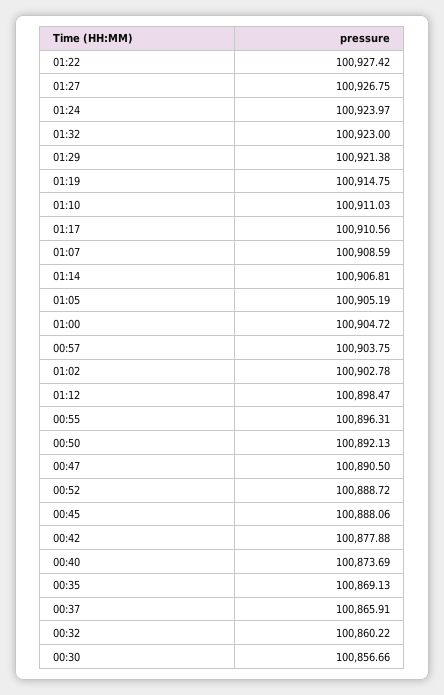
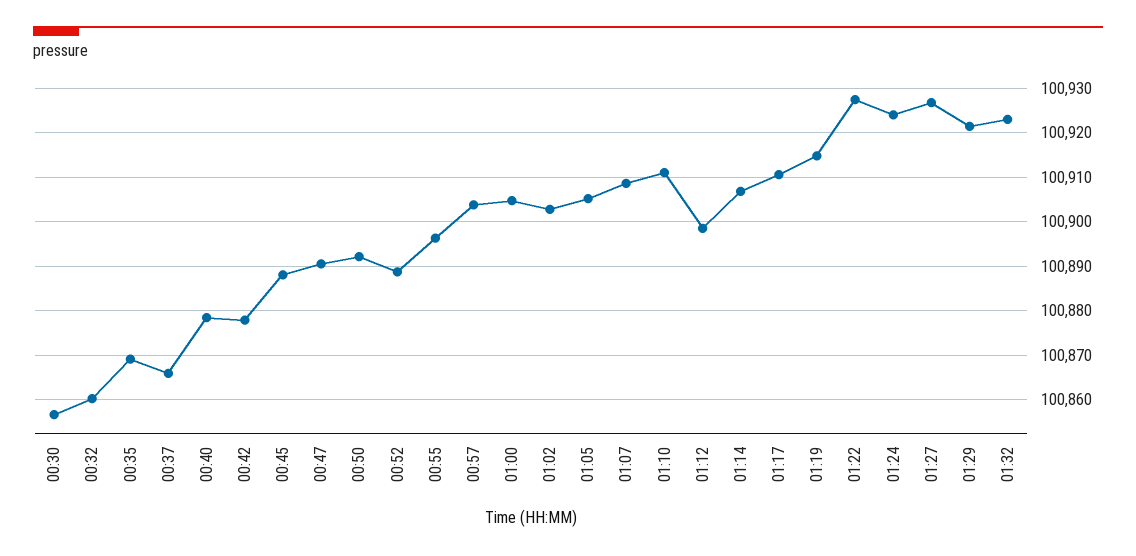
  {
    "01:22": 100927.42,
    "01:27": 100926.75,
    "01:24": 100923.97,
    "01:32": 100923,
    "01:29": 100921.38,
    "01:19": 100914.75,
    "01:10": 100911.03,
    "01:17": 100910.56,
    "01:07": 100908.59,
    "01:14": 100906.81,
    "01:05": 100905.19,
    "01:00": 100904.72,
    "00:57": 100903.75,
    "01:02": 100902.78,
    "01:12": 100898.47,
    "00:55": 100896.31,
    "00:50": 100892.13,
    "00:47": 100890.5,
    "00:52": 100888.72,
    "00:45": 100888.06,
    "00:42": 100877.88,
-   "00:40": 100873.69,
+   "00:40": 100878,
    "00:35": 100869.13,
    "00:37": 100865.91,
    "00:32": 100860.22,
    "00:30": 100856.66
  }

